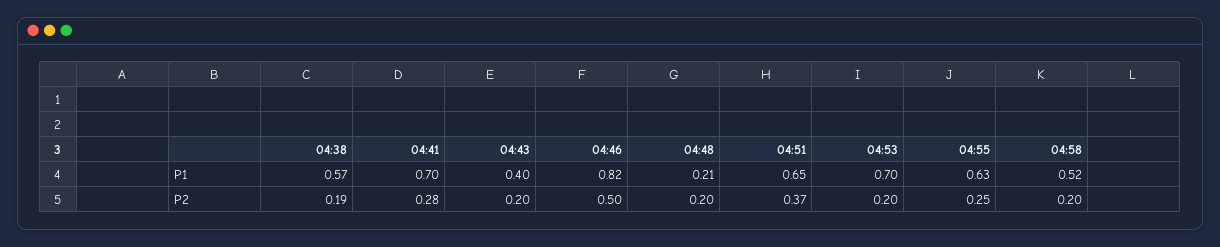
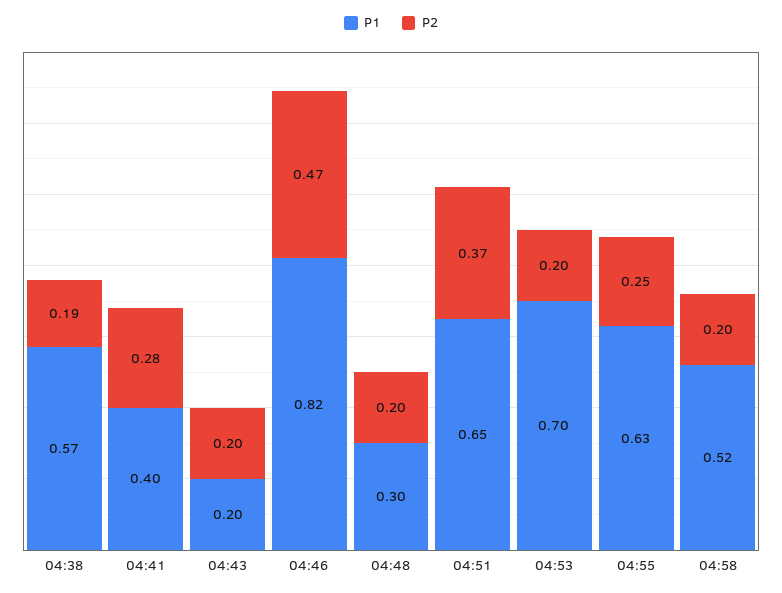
  {
    "P1": {
      "04:38": 0.57,
-     "04:41": 0.7,
+     "04:41": 0.4,
-     "04:43": 0.4,
+     "04:43": 0.2,
      "04:46": 0.82,
-     "04:48": 0.21,
+     "04:48": 0.3,
      "04:51": 0.65,
      "04:53": 0.7,
      "04:55": 0.63,
      "04:58": 0.52
    },
    "P2": {
      "04:38": 0.19,
      "04:41": 0.28,
      "04:43": 0.2,
-     "04:46": 0.5,
+     "04:46": 0.47,
      "04:48": 0.2,
      "04:51": 0.37,
      "04:53": 0.2,
      "04:55": 0.25,
      "04:58": 0.2
    }
  }

